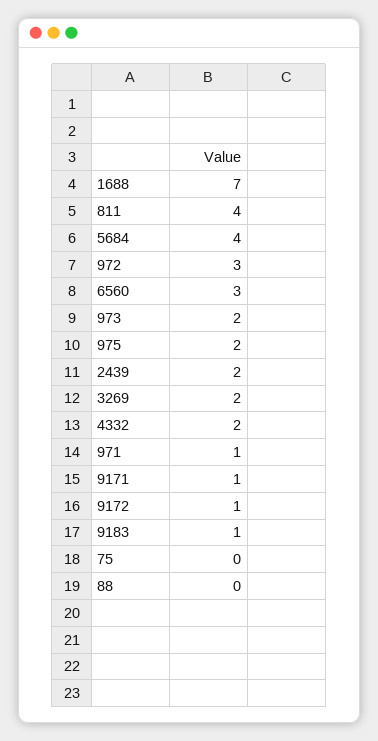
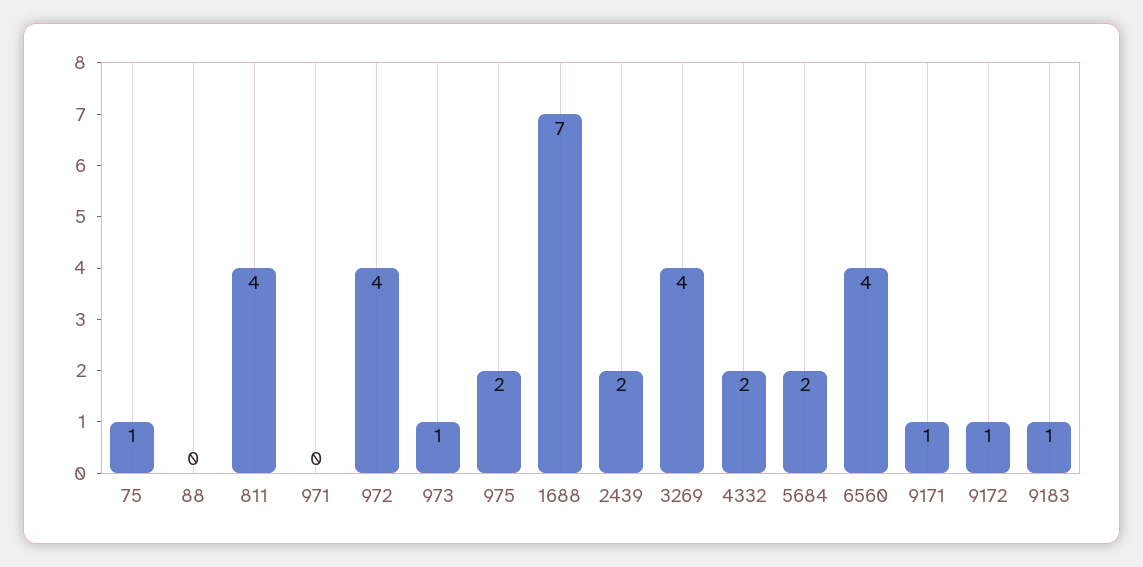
  {
    "1688": 7,
    "811": 4,
-   "5684": 4,
+   "5684": 2,
-   "972": 3,
+   "972": 4,
-   "6560": 3,
+   "6560": 4,
-   "973": 2,
+   "973": 1,
    "975": 2,
    "2439": 2,
-   "3269": 2,
+   "3269": 4,
    "4332": 2,
-   "971": 1,
+   "971": 0,
    "9171": 1,
    "9172": 1,
    "9183": 1,
-   "75": 0,
+   "75": 1,
    "88": 0
  }

